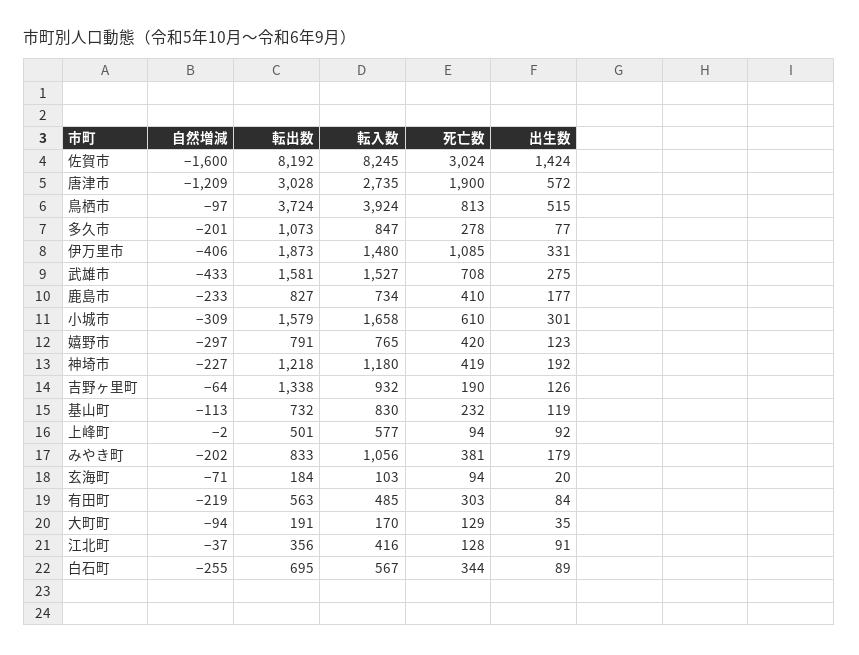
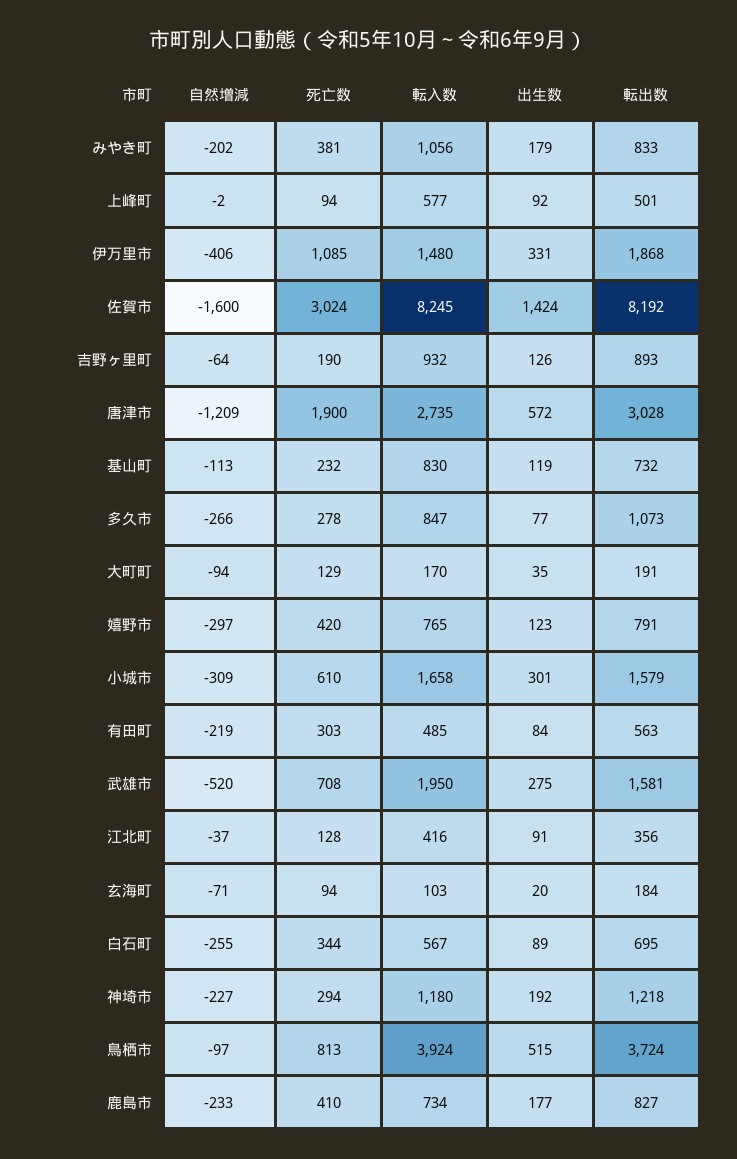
  {
    "自然増減": {
      "佐賀市": -1600,
      "唐津市": -1209,
      "鳥栖市": -97,
-     "多久市": -201,
+     "多久市": -266,
      "伊万里市": -406,
-     "武雄市": -433,
+     "武雄市": -520,
      "鹿島市": -233,
      "小城市": -309,
      "嬉野市": -297,
      "神埼市": -227,
      "吉野ヶ里町": -64,
      "基山町": -113,
      "上峰町": -2,
      "みやき町": -202,
      "玄海町": -71,
      "有田町": -219,
      "大町町": -94,
      "江北町": -37,
      "白石町": -255
    },
    "転出数": {
      "佐賀市": 8192,
      "唐津市": 3028,
      "鳥栖市": 3724,
      "多久市": 1073,
-     "伊万里市": 1873,
+     "伊万里市": 1868,
      "武雄市": 1581,
      "鹿島市": 827,
      "小城市": 1579,
      "嬉野市": 791,
      "神埼市": 1218,
-     "吉野ヶ里町": 1338,
+     "吉野ヶ里町": 893,
      "基山町": 732,
      "上峰町": 501,
      "みやき町": 833,
      "玄海町": 184,
      "有田町": 563,
      "大町町": 191,
      "江北町": 356,
      "白石町": 695
    },
    "転入数": {
      "佐賀市": 8245,
      "唐津市": 2735,
      "鳥栖市": 3924,
      "多久市": 847,
      "伊万里市": 1480,
-     "武雄市": 1527,
+     "武雄市": 1950,
      "鹿島市": 734,
      "小城市": 1658,
      "嬉野市": 765,
      "神埼市": 1180,
      "吉野ヶ里町": 932,
      "基山町": 830,
      "上峰町": 577,
      "みやき町": 1056,
      "玄海町": 103,
      "有田町": 485,
      "大町町": 170,
      "江北町": 416,
      "白石町": 567
    },
    "死亡数": {
      "佐賀市": 3024,
      "唐津市": 1900,
      "鳥栖市": 813,
      "多久市": 278,
      "伊万里市": 1085,
      "武雄市": 708,
      "鹿島市": 410,
      "小城市": 610,
      "嬉野市": 420,
-     "神埼市": 419,
+     "神埼市": 294,
      "吉野ヶ里町": 190,
      "基山町": 232,
      "上峰町": 94,
      "みやき町": 381,
      "玄海町": 94,
      "有田町": 303,
      "大町町": 129,
      "江北町": 128,
      "白石町": 344
    },
    "出生数": {
      "佐賀市": 1424,
      "唐津市": 572,
      "鳥栖市": 515,
      "多久市": 77,
      "伊万里市": 331,
      "武雄市": 275,
      "鹿島市": 177,
      "小城市": 301,
      "嬉野市": 123,
      "神埼市": 192,
      "吉野ヶ里町": 126,
      "基山町": 119,
      "上峰町": 92,
      "みやき町": 179,
      "玄海町": 20,
      "有田町": 84,
      "大町町": 35,
      "江北町": 91,
      "白石町": 89
    }
  }

